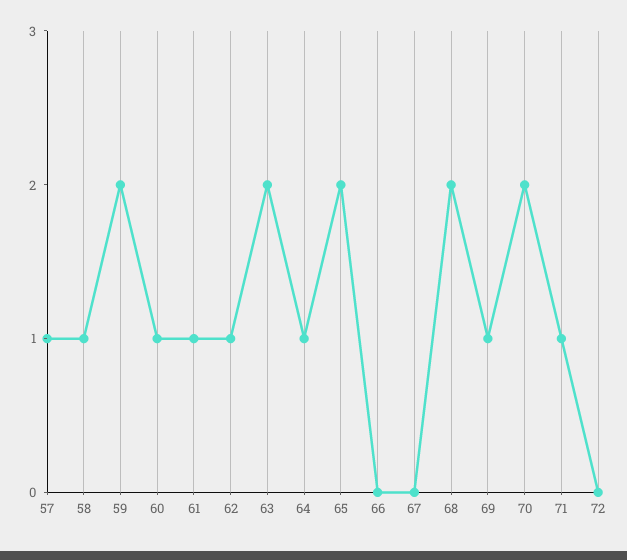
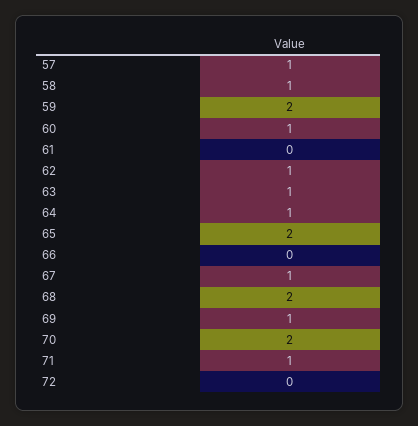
  {
    "57": 1,
    "58": 1,
    "59": 2,
    "60": 1,
-   "61": 1,
+   "61": 0,
    "62": 1,
-   "63": 2,
+   "63": 1,
    "64": 1,
    "65": 2,
    "66": 0,
-   "67": 0,
+   "67": 1,
    "68": 2,
    "69": 1,
    "70": 2,
    "71": 1,
    "72": 0
  }

